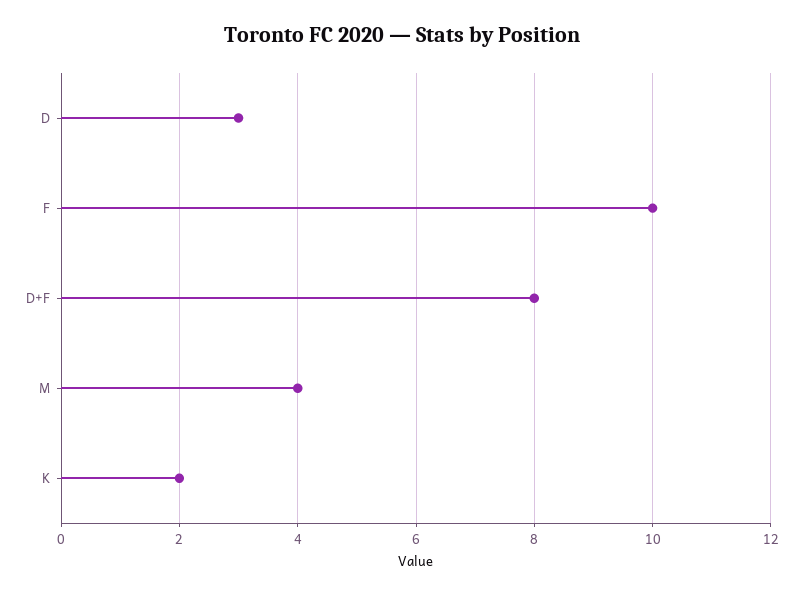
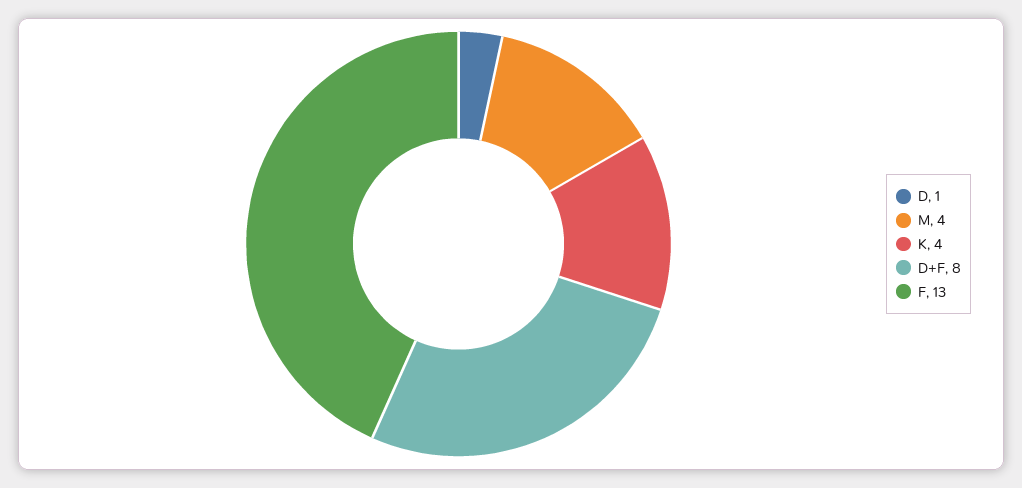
  {
-   "D": 3,
+   "D": 1,
-   "F": 10,
+   "F": 13,
    "D+F": 8,
    "M": 4,
-   "K": 2
+   "K": 4
  }

